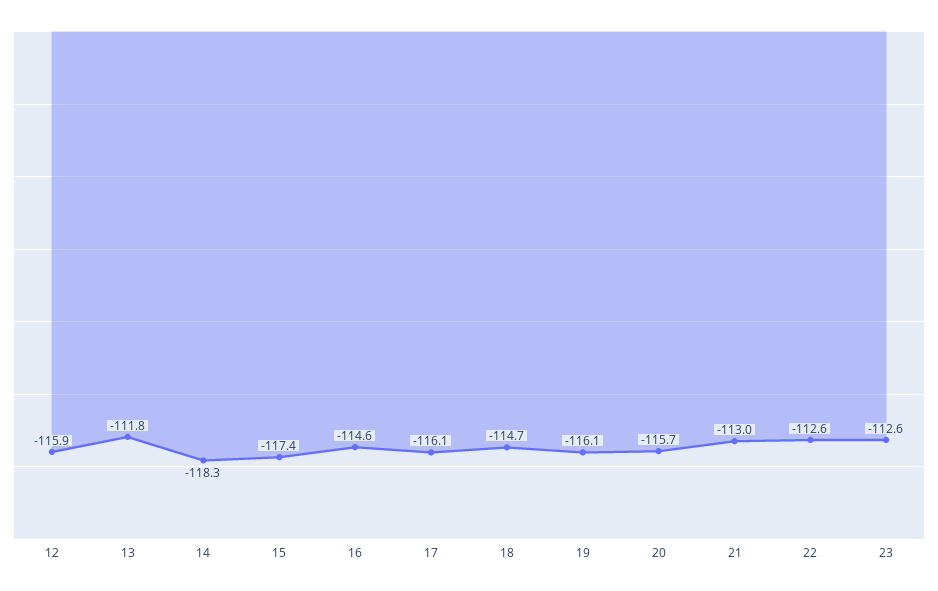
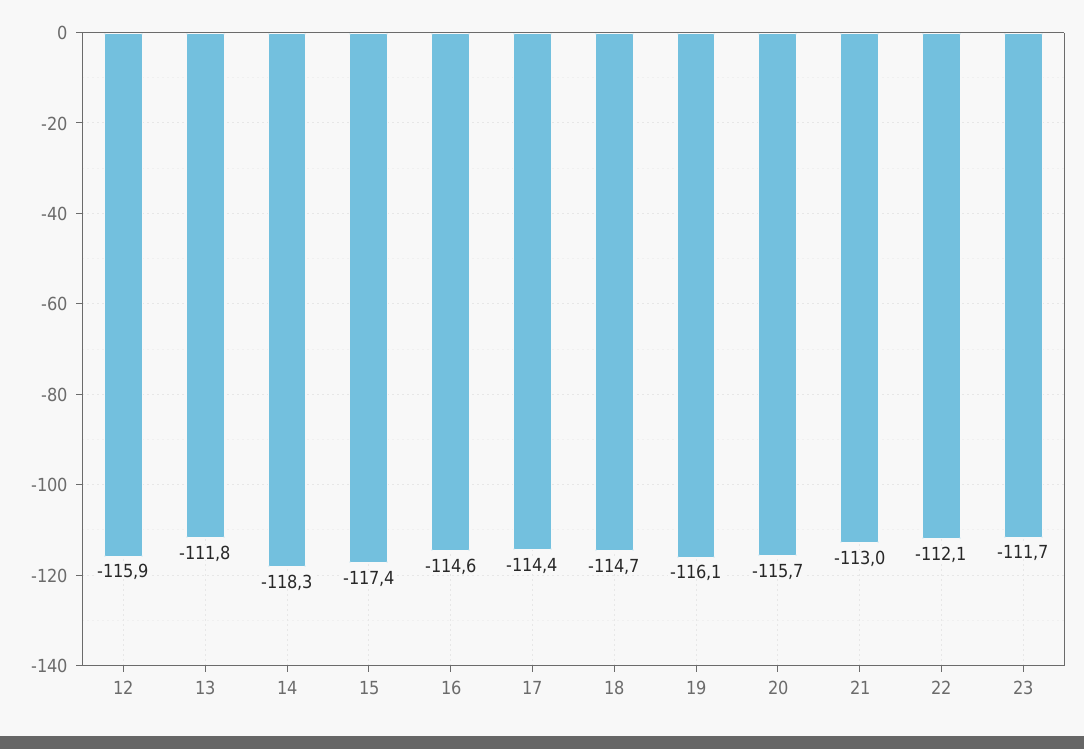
  {
    "12": -115.9,
    "13": -111.8,
    "14": -118.3,
    "15": -117.4,
    "16": -114.6,
-   "17": -116.1,
+   "17": -114.4,
    "18": -114.7,
    "19": -116.1,
    "20": -115.7,
    "21": -113,
-   "22": -112.6,
+   "22": -112.1,
-   "23": -112.6
+   "23": -111.7
  }

